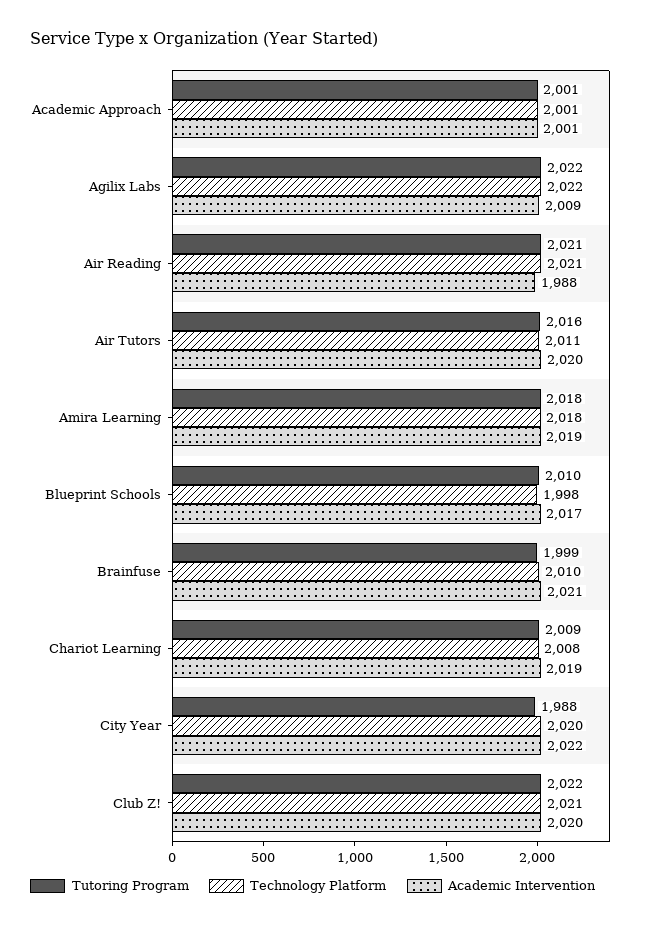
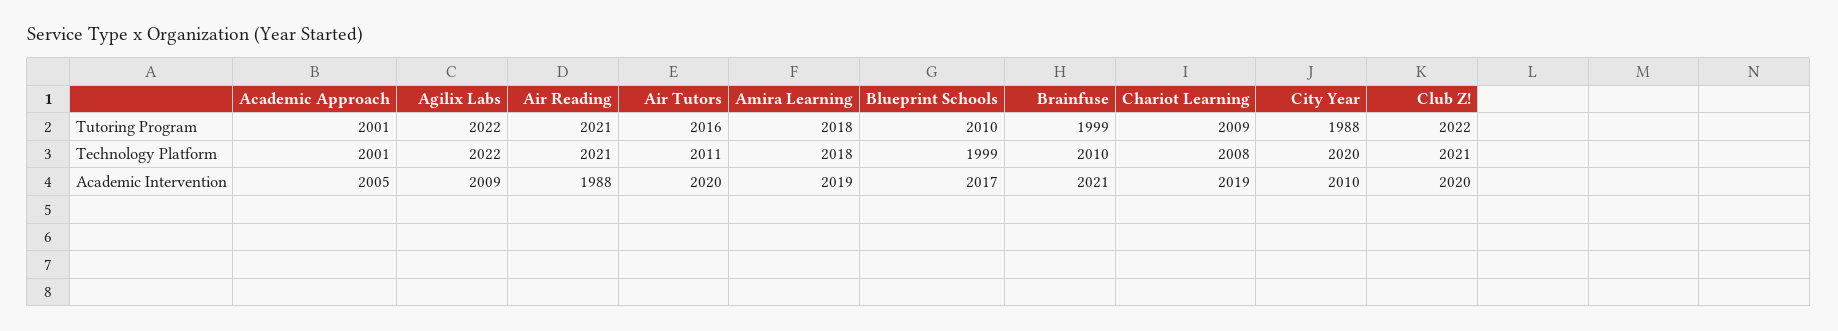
  {
    "Tutoring Program": {
      "Academic Approach": 2001,
      "Agilix Labs": 2022,
      "Air Reading": 2021,
      "Air Tutors": 2016,
      "Amira Learning": 2018,
      "Blueprint Schools": 2010,
      "Brainfuse": 1999,
      "Chariot Learning": 2009,
      "City Year": 1988,
      "Club Z!": 2022
    },
    "Technology Platform": {
      "Academic Approach": 2001,
      "Agilix Labs": 2022,
      "Air Reading": 2021,
      "Air Tutors": 2011,
      "Amira Learning": 2018,
-     "Blueprint Schools": 1998,
+     "Blueprint Schools": 1999,
      "Brainfuse": 2010,
      "Chariot Learning": 2008,
      "City Year": 2020,
      "Club Z!": 2021
    },
    "Academic Intervention": {
-     "Academic Approach": 2001,
+     "Academic Approach": 2005,
      "Agilix Labs": 2009,
      "Air Reading": 1988,
      "Air Tutors": 2020,
      "Amira Learning": 2019,
      "Blueprint Schools": 2017,
      "Brainfuse": 2021,
      "Chariot Learning": 2019,
-     "City Year": 2022,
+     "City Year": 2010,
      "Club Z!": 2020
    }
  }

